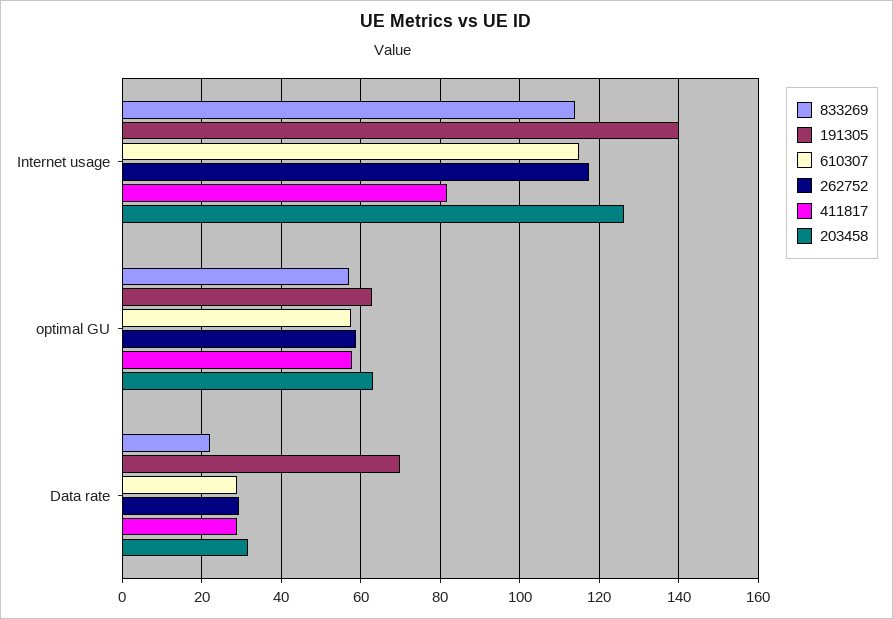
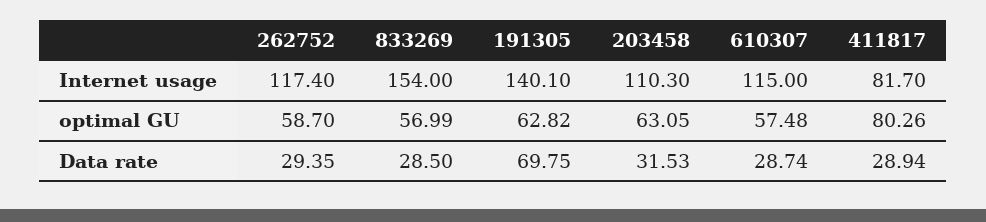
  {
    "833269": {
-     "Internet usage": 114,
+     "Internet usage": 154,
      "optimal GU": 56.99,
-     "Data rate": 22
+     "Data rate": 28.5
    },
    "191305": {
      "Internet usage": 140.1,
      "optimal GU": 62.82,
      "Data rate": 69.75
    },
    "610307": {
      "Internet usage": 115,
      "optimal GU": 57.48,
      "Data rate": 28.74
    },
    "262752": {
      "Internet usage": 117.4,
      "optimal GU": 58.7,
      "Data rate": 29.35
    },
    "411817": {
      "Internet usage": 81.7,
-     "optimal GU": 58,
+     "optimal GU": 80.26,
      "Data rate": 28.94
    },
    "203458": {
-     "Internet usage": 126,
+     "Internet usage": 110.3,
      "optimal GU": 63.05,
      "Data rate": 31.53
    }
  }

